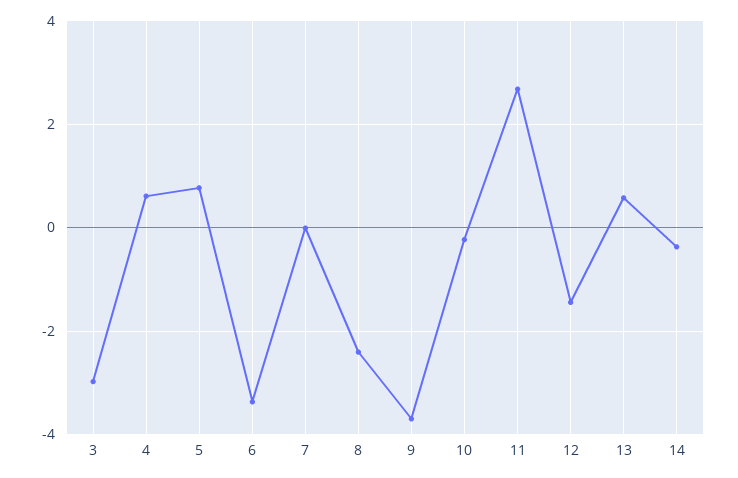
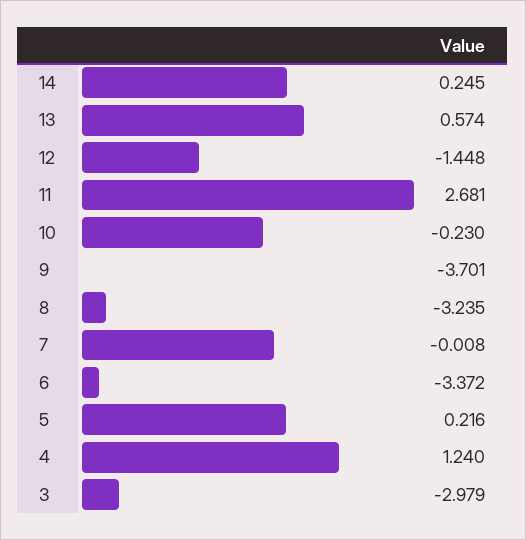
  {
    "3": -2.979,
-   "4": 0.6,
+   "4": 1.24,
-   "5": 0.8,
+   "5": 0.216,
    "6": -3.372,
    "7": -0.008,
-   "8": -2.4,
+   "8": -3.235,
    "9": -3.701,
    "10": -0.23,
    "11": 2.681,
    "12": -1.448,
    "13": 0.574,
-   "14": -0.4
+   "14": 0.245
  }

